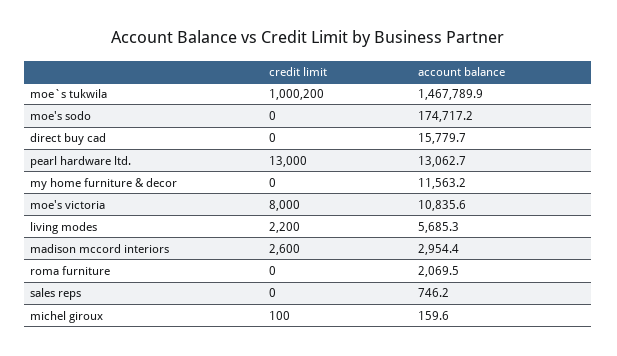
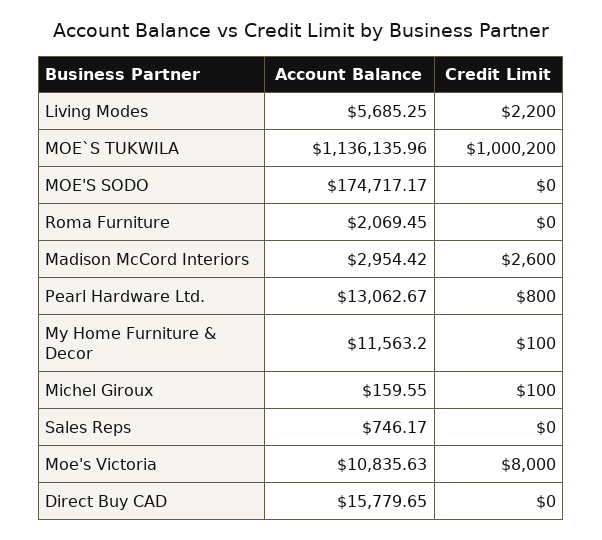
  {
    "credit limit": {
      "moe`s tukwila": 1000200,
      "moe's sodo": 0,
      "direct buy cad": 0,
-     "pearl hardware ltd.": 13000,
+     "pearl hardware ltd.": 800,
-     "my home furniture & decor": 0,
+     "my home furniture & decor": 100,
      "moe's victoria": 8000,
      "living modes": 2200,
      "madison mccord interiors": 2600,
      "roma furniture": 0,
      "sales reps": 0,
      "michel giroux": 100
    },
    "account balance": {
-     "moe`s tukwila": 1467789.9,
+     "moe`s tukwila": 1136135.96,
      "moe's sodo": 174717.17,
      "direct buy cad": 15779.65,
      "pearl hardware ltd.": 13062.67,
      "my home furniture & decor": 11563.2,
      "moe's victoria": 10835.63,
      "living modes": 5685.25,
      "madison mccord interiors": 2954.42,
      "roma furniture": 2069.45,
      "sales reps": 746.17,
      "michel giroux": 159.55
    }
  }

